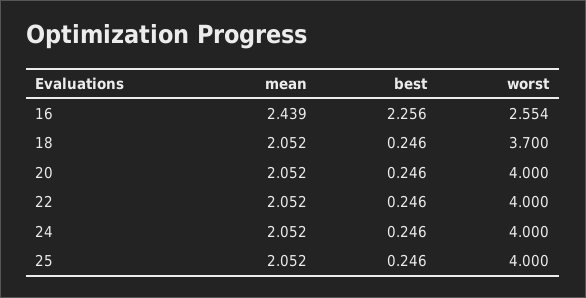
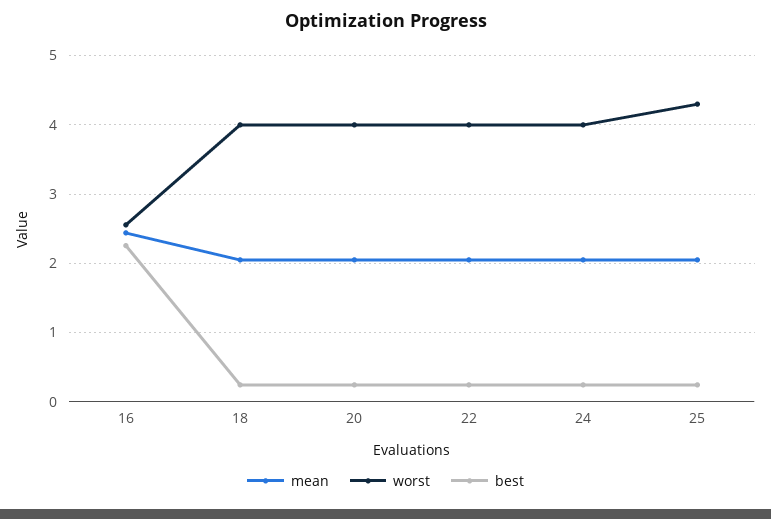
  {
    "mean": {
      "16": 2.439,
      "18": 2.052,
      "20": 2.052,
      "22": 2.052,
      "24": 2.052,
      "25": 2.052
    },
    "best": {
      "16": 2.256,
      "18": 0.246,
      "20": 0.246,
      "22": 0.246,
      "24": 0.246,
      "25": 0.246
    },
    "worst": {
      "16": 2.554,
-     "18": 3.7,
+     "18": 4,
      "20": 4,
      "22": 4,
      "24": 4,
-     "25": 4
+     "25": 4.3
    }
  }

